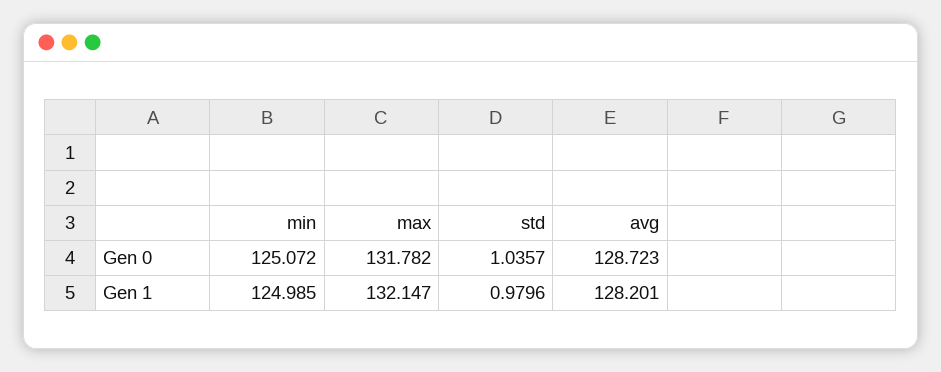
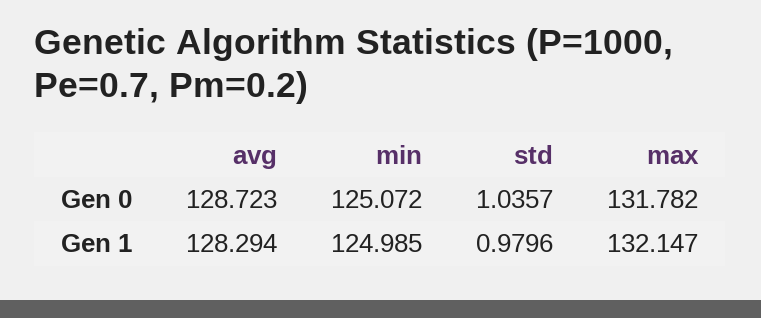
  {
    "min": {
      "Gen 0": 125.072,
      "Gen 1": 124.985
    },
    "max": {
      "Gen 0": 131.782,
      "Gen 1": 132.147
    },
    "std": {
      "Gen 0": 1.0357,
      "Gen 1": 0.9796
    },
    "avg": {
      "Gen 0": 128.723,
-     "Gen 1": 128.201
+     "Gen 1": 128.294
    }
  }

